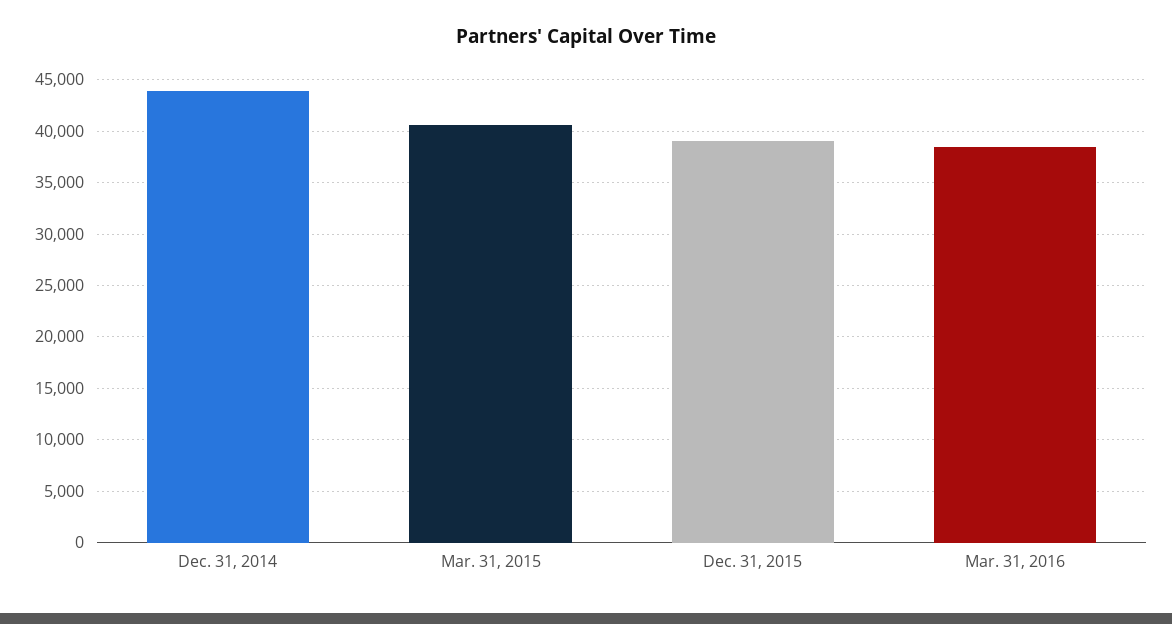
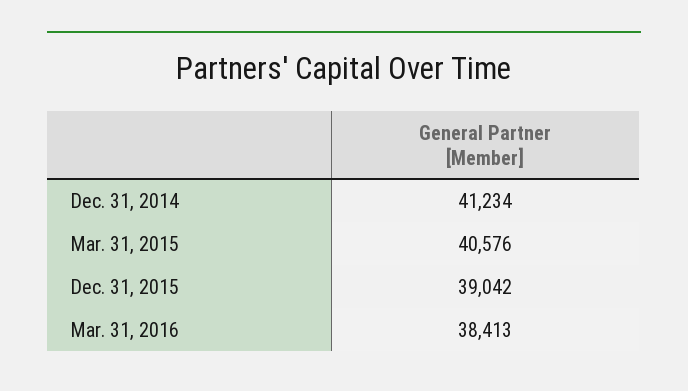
  {
-   "Dec. 31, 2014": 44000,
+   "Dec. 31, 2014": 41234,
    "Mar. 31, 2015": 40576,
    "Dec. 31, 2015": 39042,
    "Mar. 31, 2016": 38413
  }

